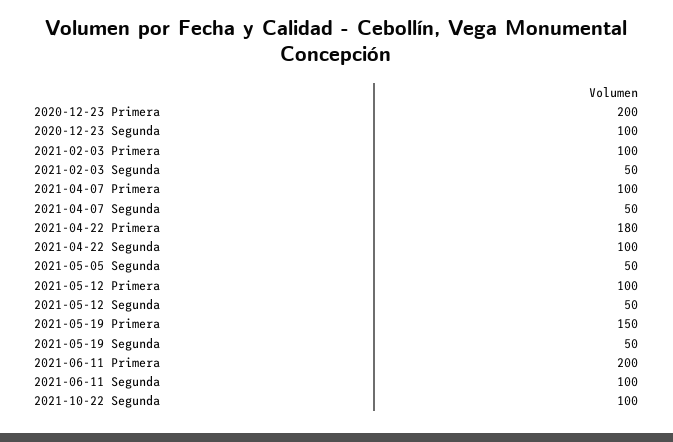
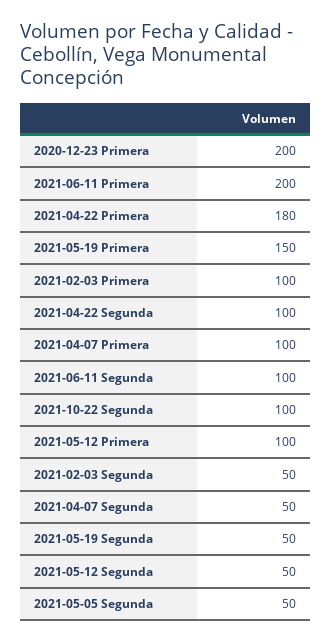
  {
    "2020-12-23 Primera": 200,
-   "2020-12-23 Segunda": 100,
    "2021-02-03 Primera": 100,
    "2021-02-03 Segunda": 50,
    "2021-04-07 Primera": 100,
    "2021-04-07 Segunda": 50,
    "2021-04-22 Primera": 180,
    "2021-04-22 Segunda": 100,
    "2021-05-05 Segunda": 50,
    "2021-05-12 Primera": 100,
    "2021-05-12 Segunda": 50,
    "2021-05-19 Primera": 150,
    "2021-05-19 Segunda": 50,
    "2021-06-11 Primera": 200,
    "2021-06-11 Segunda": 100,
    "2021-10-22 Segunda": 100
  }

